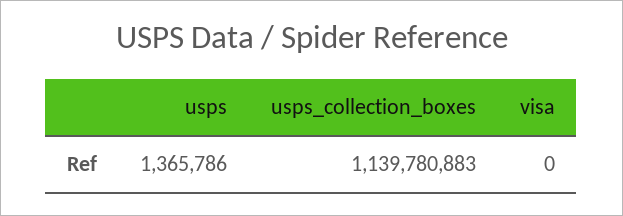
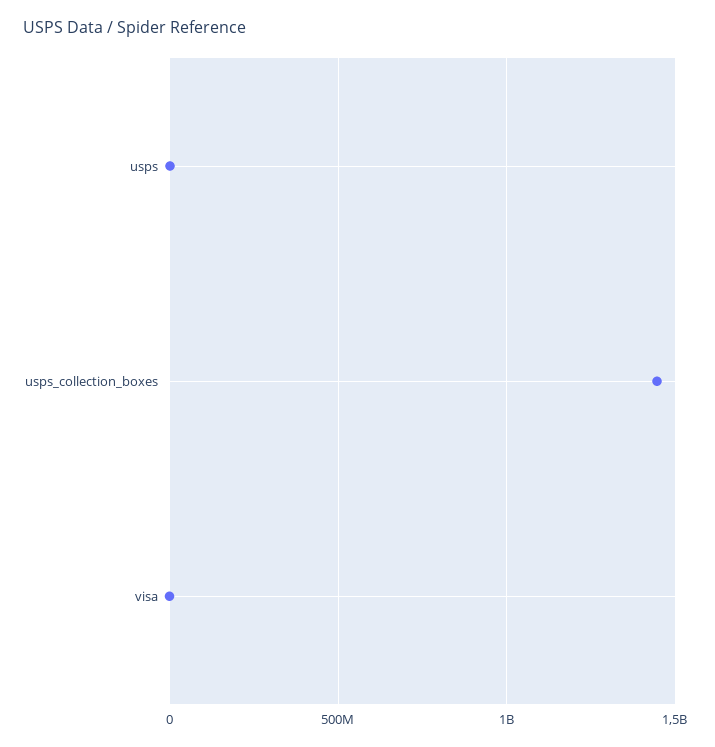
  {
    "usps": 1365786,
-   "usps_collection_boxes": 1139780883,
+   "usps_collection_boxes": 1450000000,
    "visa": 0
  }

